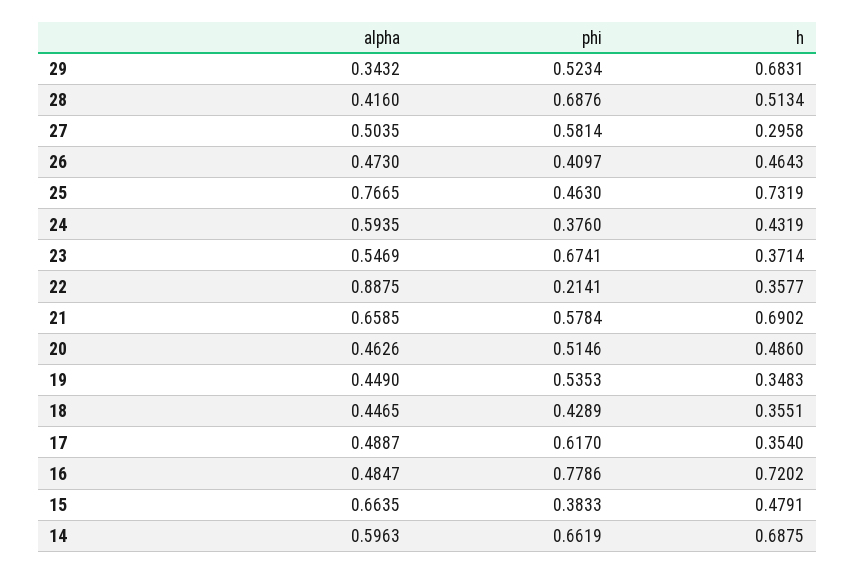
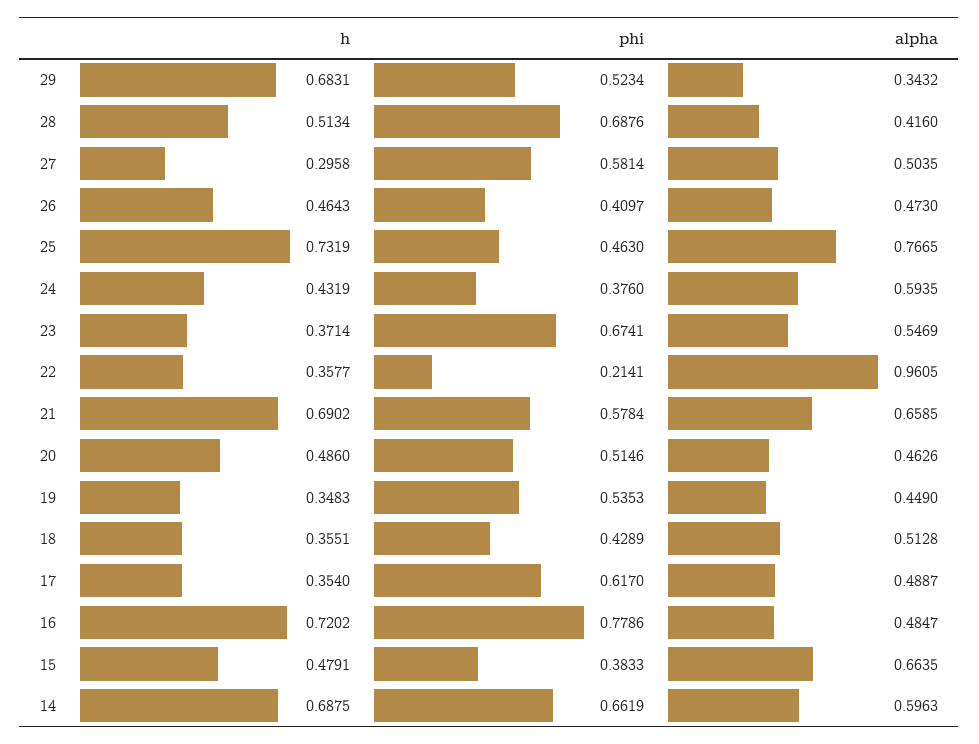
  {
    "alpha": {
      "29": 0.3432,
      "28": 0.416,
      "27": 0.5035,
      "26": 0.473,
      "25": 0.7665,
      "24": 0.5935,
      "23": 0.5469,
-     "22": 0.8875,
+     "22": 0.9605,
      "21": 0.6585,
      "20": 0.4626,
      "19": 0.449,
-     "18": 0.4465,
+     "18": 0.5128,
      "17": 0.4887,
      "16": 0.4847,
      "15": 0.6635,
      "14": 0.5963
    },
    "phi": {
      "29": 0.5234,
      "28": 0.6876,
      "27": 0.5814,
      "26": 0.4097,
      "25": 0.463,
      "24": 0.376,
      "23": 0.6741,
      "22": 0.2141,
      "21": 0.5784,
      "20": 0.5146,
      "19": 0.5353,
      "18": 0.4289,
      "17": 0.617,
      "16": 0.7786,
      "15": 0.3833,
      "14": 0.6619
    },
    "h": {
      "29": 0.6831,
      "28": 0.5134,
      "27": 0.2958,
      "26": 0.4643,
      "25": 0.7319,
      "24": 0.4319,
      "23": 0.3714,
      "22": 0.3577,
      "21": 0.6902,
      "20": 0.486,
      "19": 0.3483,
      "18": 0.3551,
      "17": 0.354,
      "16": 0.7202,
      "15": 0.4791,
      "14": 0.6875
    }
  }

